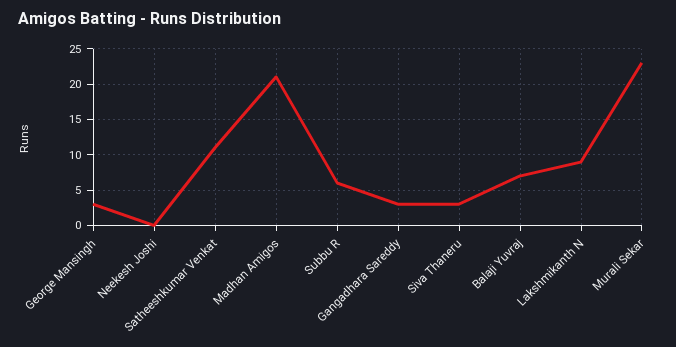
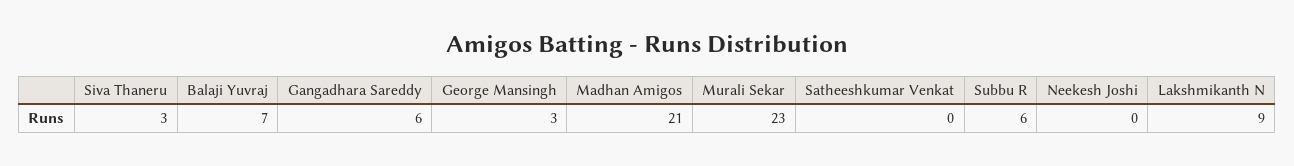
  {
    "George Mansingh": 3,
    "Neekesh Joshi": 0,
-   "Satheeshkumar Venkat": 11,
+   "Satheeshkumar Venkat": 0,
    "Madhan Amigos": 21,
    "Subbu R": 6,
-   "Gangadhara Sareddy": 3,
+   "Gangadhara Sareddy": 6,
    "Siva Thaneru": 3,
    "Balaji Yuvraj": 7,
    "Lakshmikanth N": 9,
    "Murali Sekar": 23
  }

